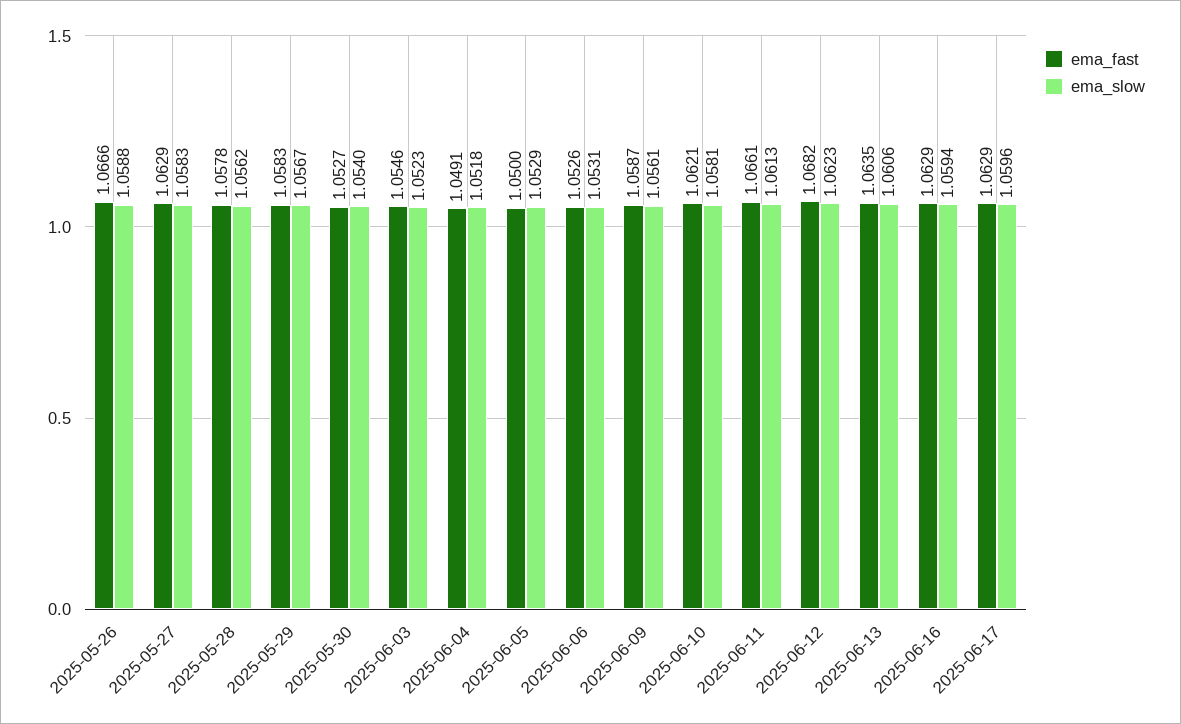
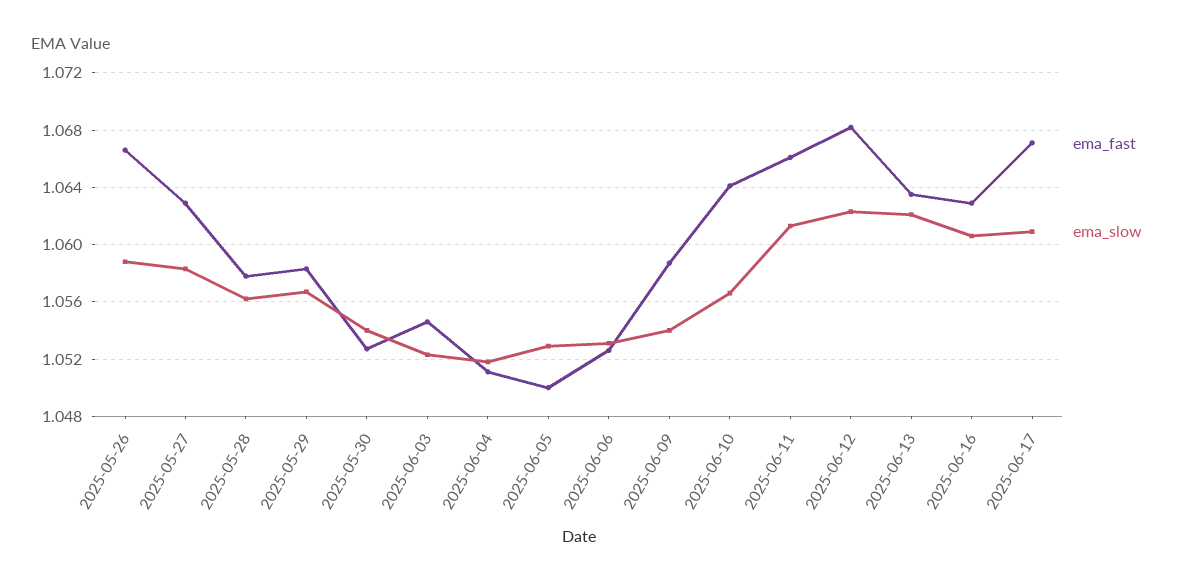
  {
    "ema_fast": {
      "2025-05-26": 1.0666,
      "2025-05-27": 1.0629,
      "2025-05-28": 1.0578,
      "2025-05-29": 1.0583,
      "2025-05-30": 1.0527,
      "2025-06-03": 1.0546,
-     "2025-06-04": 1.0491,
+     "2025-06-04": 1.051,
      "2025-06-05": 1.05,
      "2025-06-06": 1.0526,
      "2025-06-09": 1.0587,
-     "2025-06-10": 1.0621,
+     "2025-06-10": 1.064,
      "2025-06-11": 1.0661,
      "2025-06-12": 1.0682,
      "2025-06-13": 1.0635,
      "2025-06-16": 1.0629,
-     "2025-06-17": 1.0629
+     "2025-06-17": 1.067
    },
    "ema_slow": {
      "2025-05-26": 1.0588,
      "2025-05-27": 1.0583,
      "2025-05-28": 1.0562,
      "2025-05-29": 1.0567,
      "2025-05-30": 1.054,
      "2025-06-03": 1.0523,
      "2025-06-04": 1.0518,
      "2025-06-05": 1.0529,
      "2025-06-06": 1.0531,
-     "2025-06-09": 1.0561,
+     "2025-06-09": 1.054,
-     "2025-06-10": 1.0581,
+     "2025-06-10": 1.0565,
      "2025-06-11": 1.0613,
      "2025-06-12": 1.0623,
-     "2025-06-13": 1.0606,
+     "2025-06-13": 1.062,
-     "2025-06-16": 1.0594,
+     "2025-06-16": 1.0605,
-     "2025-06-17": 1.0596
+     "2025-06-17": 1.061
    }
  }

